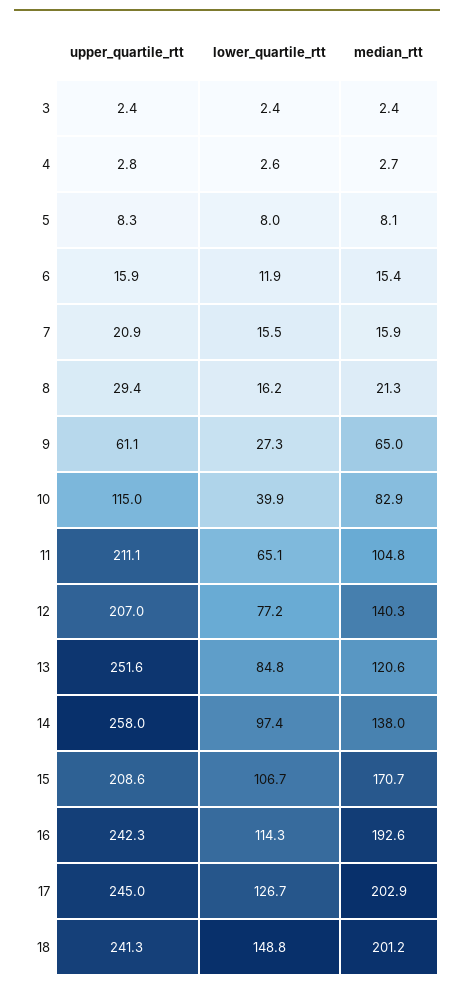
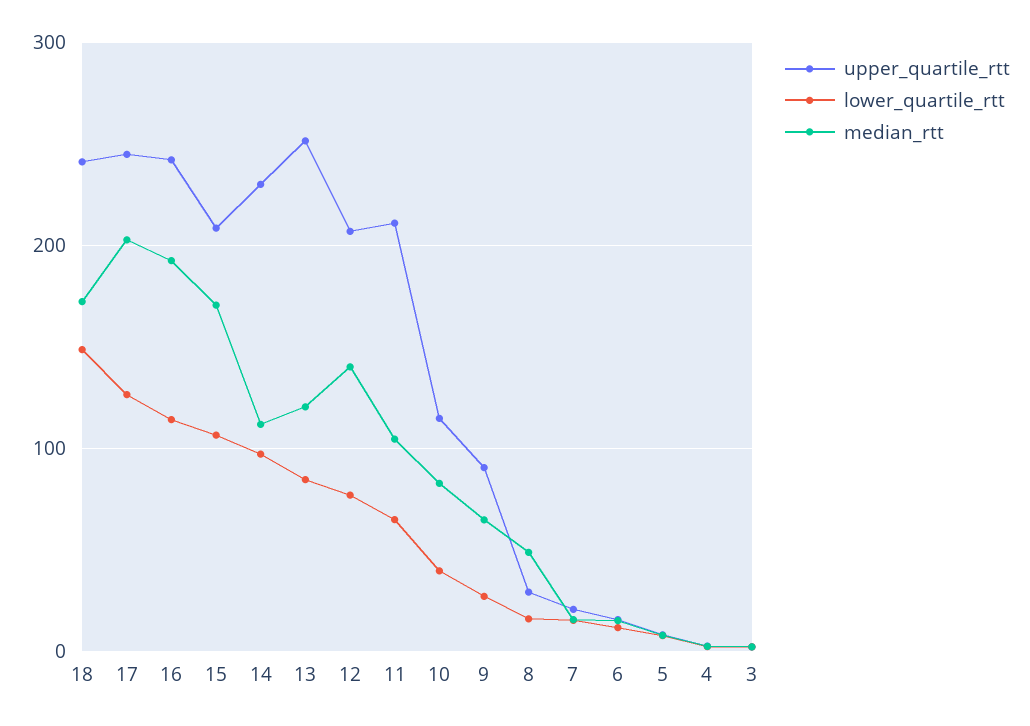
  {
    "upper_quartile_rtt": {
      "3": 2.4,
      "4": 2.8,
      "5": 8.3,
      "6": 15.9,
      "7": 20.9,
      "8": 29.4,
-     "9": 61.1,
+     "9": 90,
      "10": 115,
      "11": 211.1,
      "12": 207,
      "13": 251.6,
-     "14": 258,
+     "14": 230,
      "15": 208.6,
      "16": 242.3,
      "17": 245,
      "18": 241.3
    },
    "lower_quartile_rtt": {
      "3": 2.4,
      "4": 2.6,
      "5": 8,
      "6": 11.9,
      "7": 15.5,
      "8": 16.2,
      "9": 27.3,
      "10": 39.9,
      "11": 65.1,
      "12": 77.2,
      "13": 84.8,
      "14": 97.4,
      "15": 106.7,
      "16": 114.3,
      "17": 126.7,
      "18": 148.8
    },
    "median_rtt": {
      "3": 2.4,
      "4": 2.7,
      "5": 8.1,
      "6": 15.4,
      "7": 15.9,
-     "8": 21.3,
+     "8": 50,
      "9": 65,
      "10": 82.9,
      "11": 104.8,
      "12": 140.3,
      "13": 120.6,
-     "14": 138,
+     "14": 110,
      "15": 170.7,
      "16": 192.6,
      "17": 202.9,
-     "18": 201.2
+     "18": 170
    }
  }

